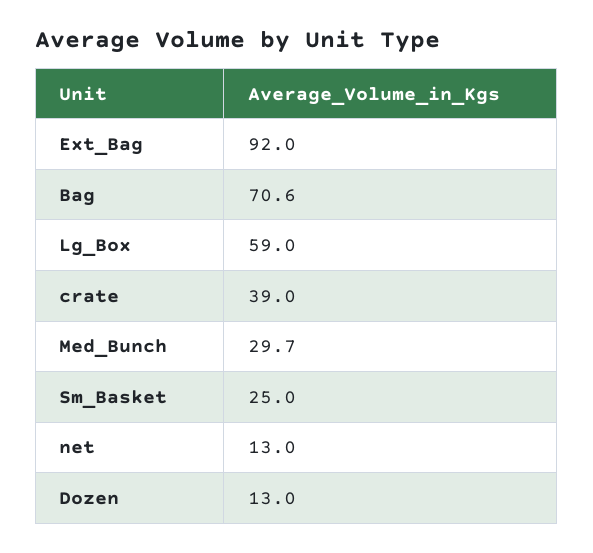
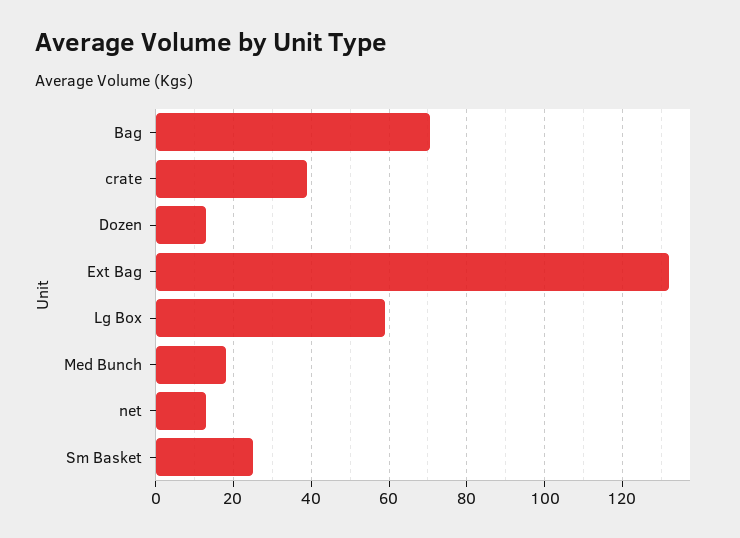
  {
-   "Ext_Bag": 92,
+   "Ext_Bag": 132,
    "Bag": 70.6,
    "Lg_Box": 59,
    "crate": 39,
-   "Med_Bunch": 29.7,
+   "Med_Bunch": 18,
    "Sm_Basket": 25,
    "net": 13,
    "Dozen": 13
  }

